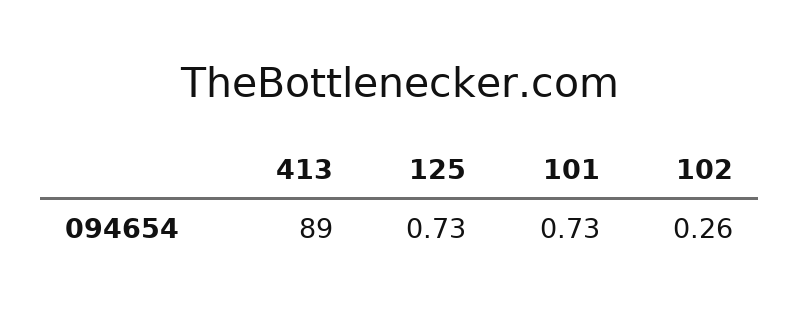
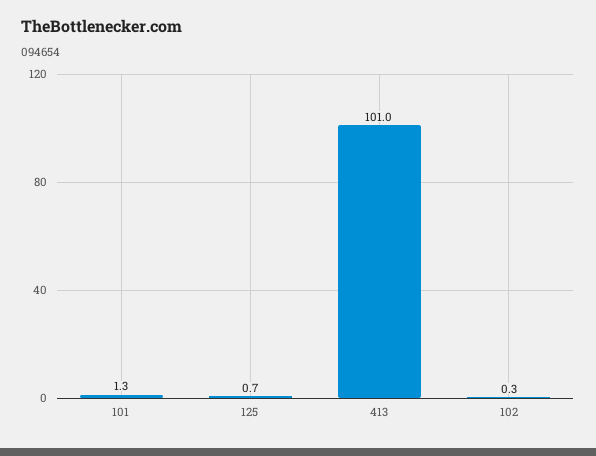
  {
-   "413": 89,
+   "413": 101,
    "125": 0.73,
-   "101": 0.73,
+   "101": 1.3,
    "102": 0.26
  }

